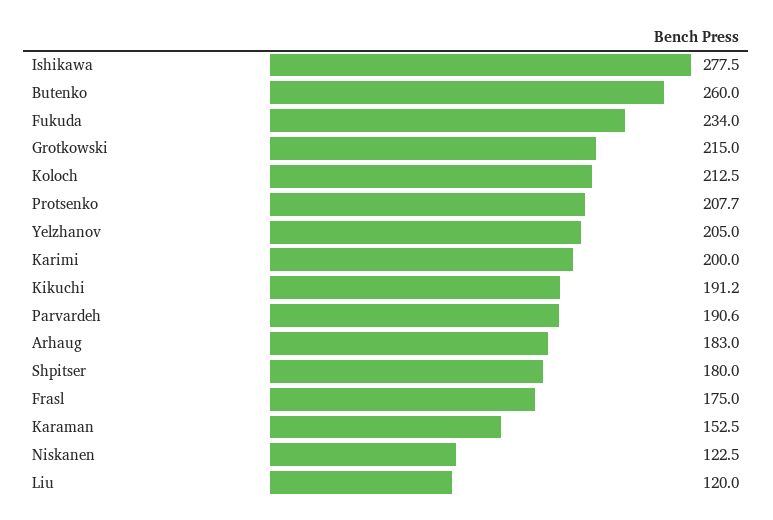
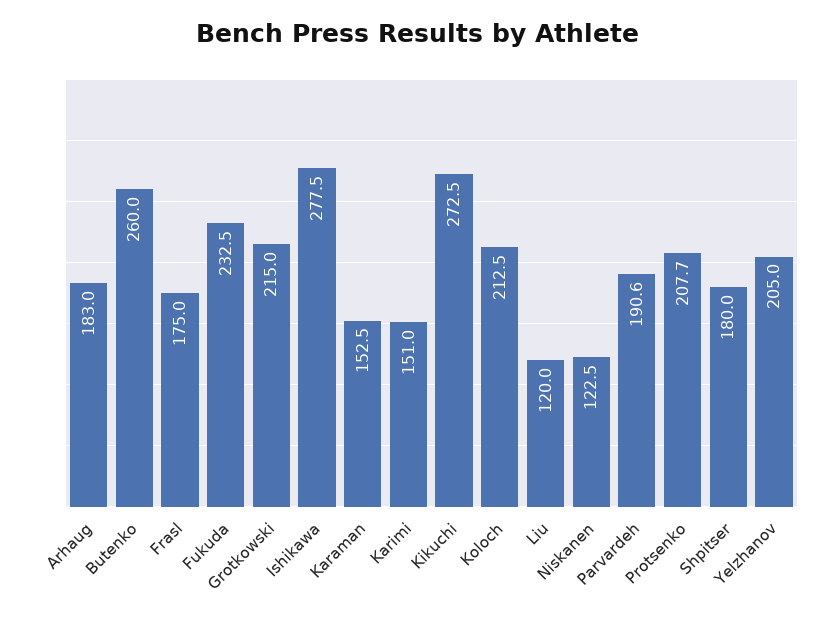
  {
    "Ishikawa": 277.5,
    "Butenko": 260,
-   "Fukuda": 234,
+   "Fukuda": 232.5,
    "Grotkowski": 215,
    "Koloch": 212.5,
    "Protsenko": 207.7,
    "Yelzhanov": 205,
-   "Karimi": 200,
+   "Karimi": 151,
-   "Kikuchi": 191.2,
+   "Kikuchi": 272.5,
    "Parvardeh": 190.6,
    "Arhaug": 183,
    "Shpitser": 180,
    "Frasl": 175,
    "Karaman": 152.5,
    "Niskanen": 122.5,
    "Liu": 120
  }

